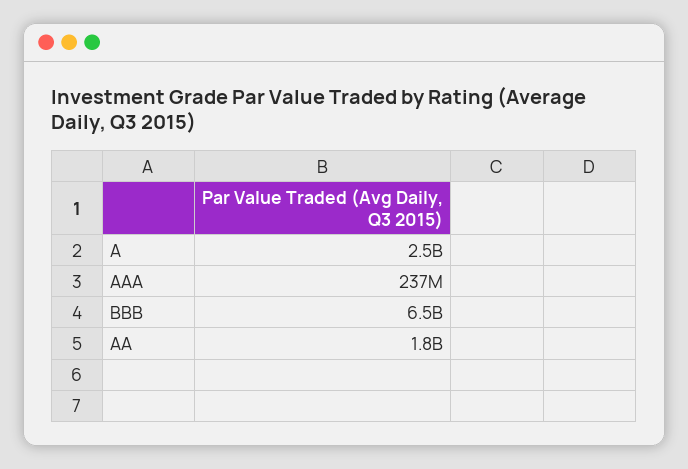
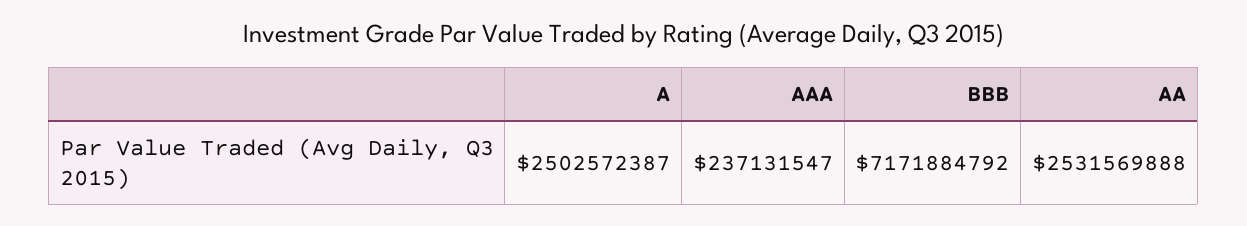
  {
    "A": 2502572387,
    "AAA": 237131547,
-   "BBB": 6500000000,
+   "BBB": 7171884792,
-   "AA": 1800000000
+   "AA": 2531569888
  }

